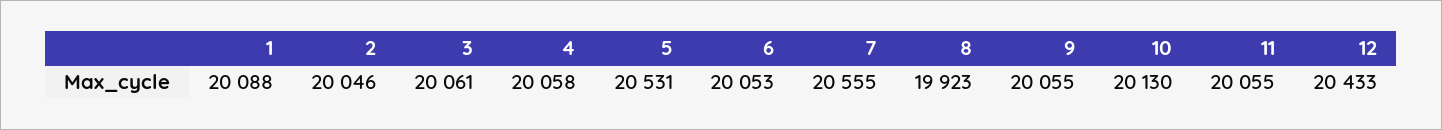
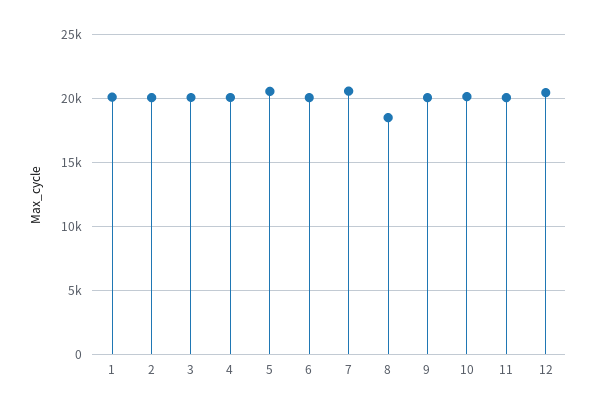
  {
    "1": 20088,
    "2": 20046,
    "3": 20061,
    "4": 20058,
    "5": 20531,
    "6": 20053,
    "7": 20555,
-   "8": 19923,
+   "8": 18500,
    "9": 20055,
    "10": 20130,
    "11": 20055,
    "12": 20433
  }

